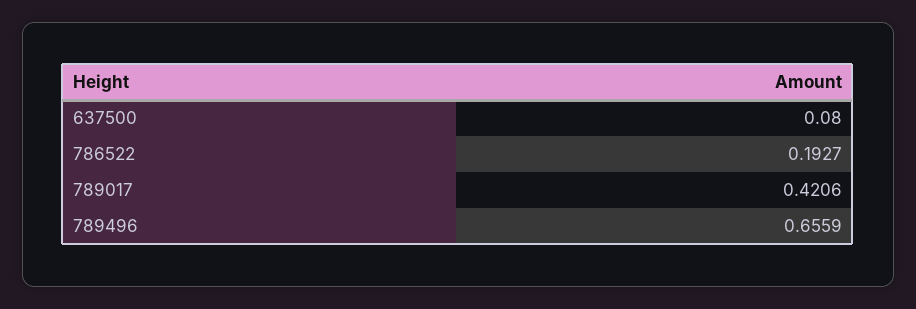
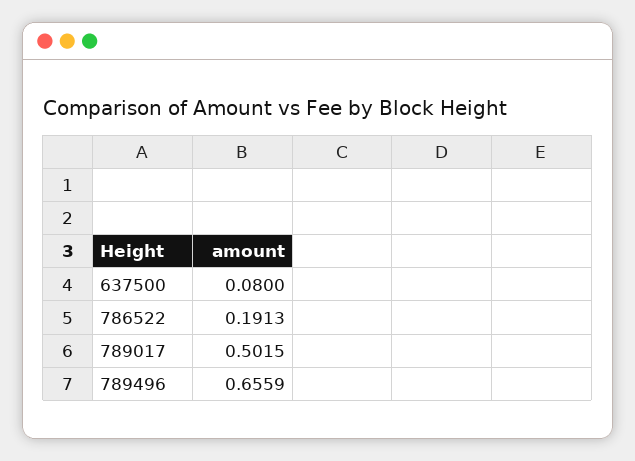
  {
    "637500": 0.08,
-   "786522": 0.1927,
+   "786522": 0.1913,
-   "789017": 0.4206,
+   "789017": 0.5015,
    "789496": 0.6559
  }

